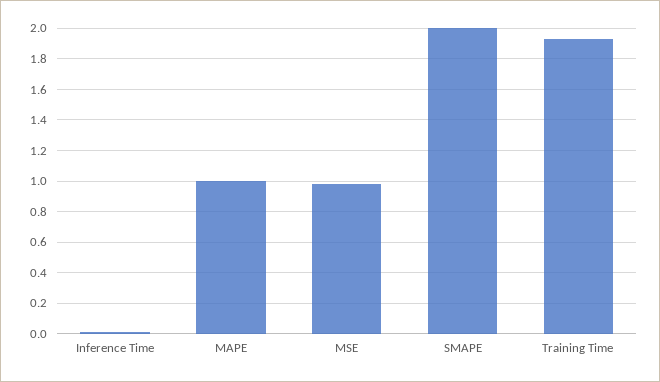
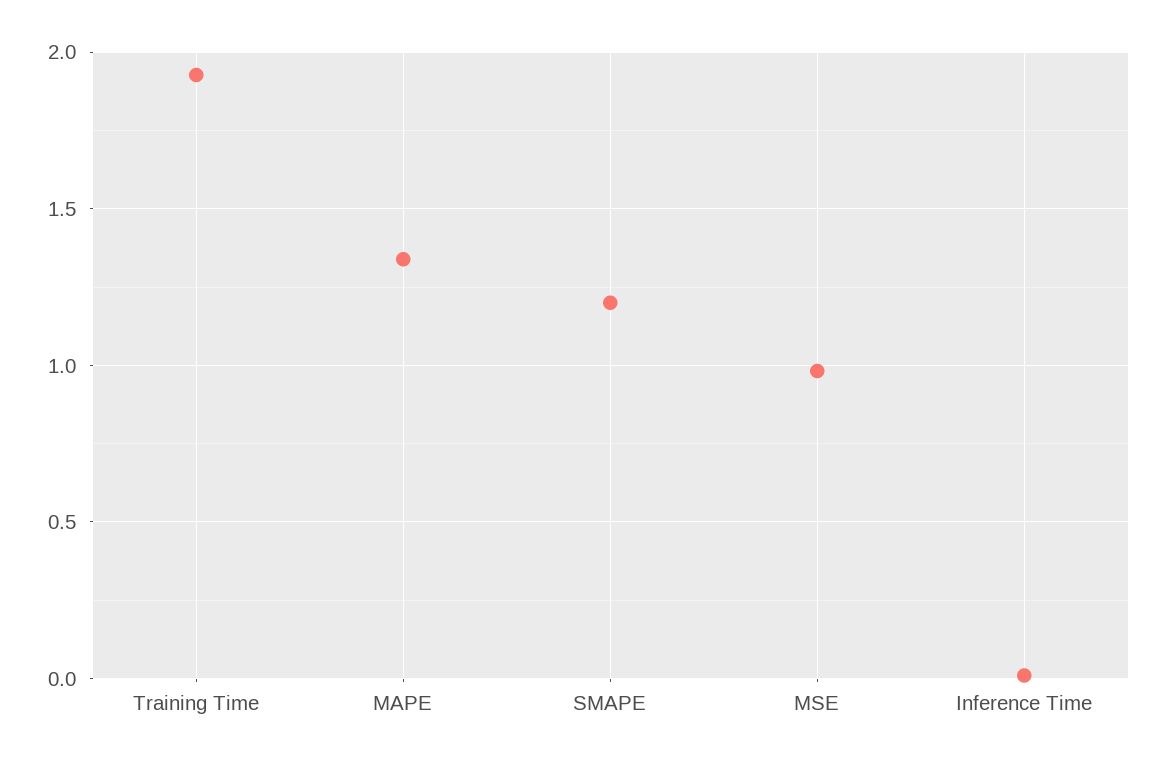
  {
    "Inference Time": 0,
-   "MAPE": 1,
+   "MAPE": 1.35,
    "MSE": 1,
-   "SMAPE": 2,
+   "SMAPE": 1.2,
    "Training Time": 1.95
  }

